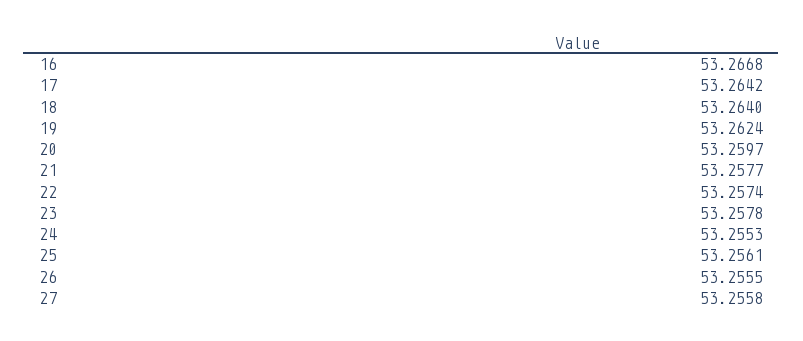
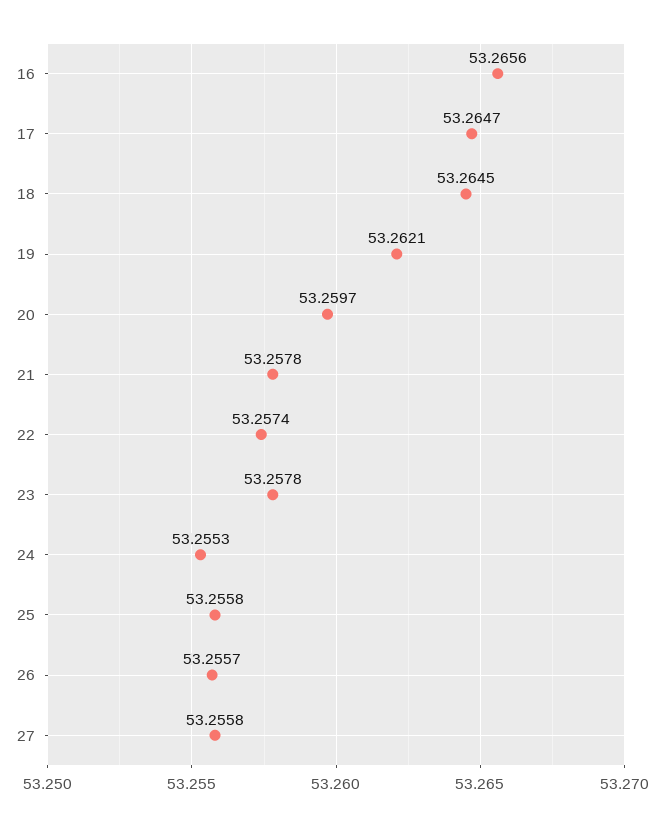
  {
-   "16": 53.2668,
+   "16": 53.2656,
-   "17": 53.2642,
+   "17": 53.2647,
-   "18": 53.264,
+   "18": 53.2645,
-   "19": 53.2624,
+   "19": 53.2621,
    "20": 53.2597,
-   "21": 53.2577,
+   "21": 53.2578,
    "22": 53.2574,
    "23": 53.2578,
    "24": 53.2553,
-   "25": 53.2561,
+   "25": 53.2558,
-   "26": 53.2555,
+   "26": 53.2557,
    "27": 53.2558
  }

